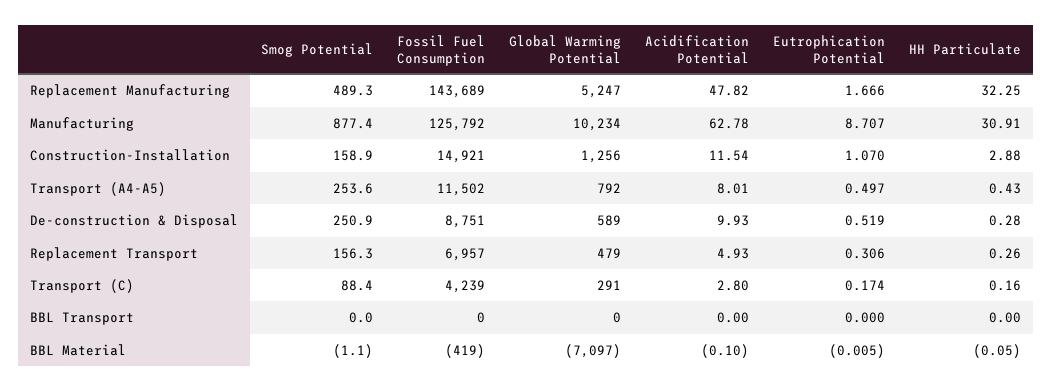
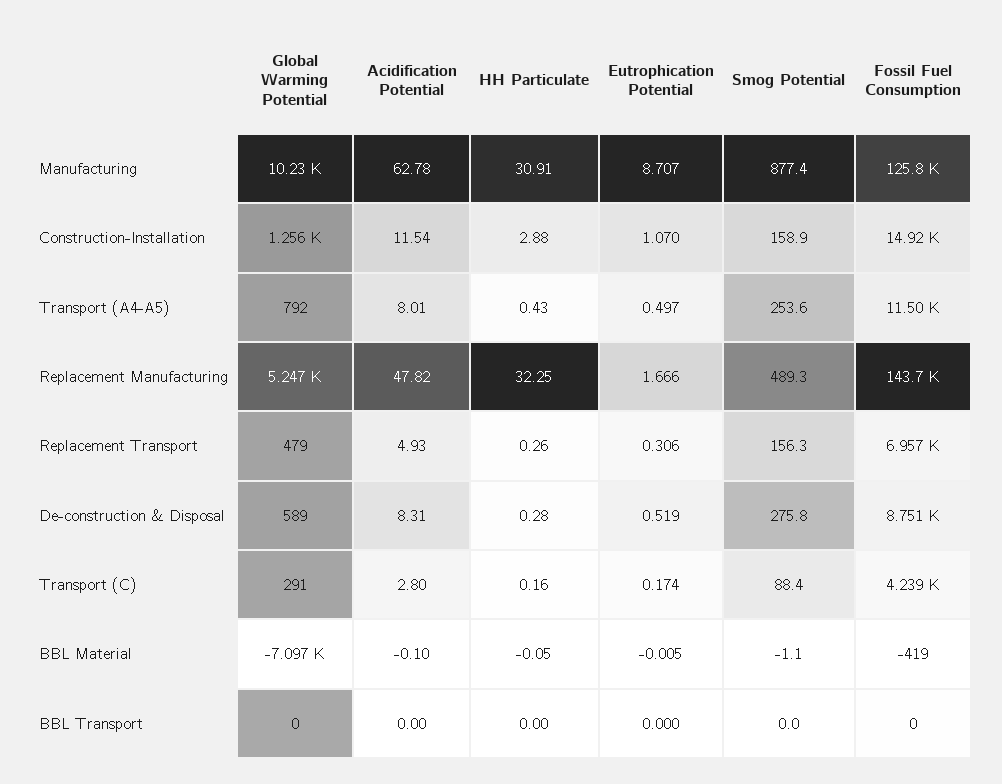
  {
    "Smog Potential": {
      "Replacement Manufacturing": 489.3,
      "Manufacturing": 877.4,
      "Construction-Installation": 158.9,
      "Transport (A4-A5)": 253.6,
-     "De-construction & Disposal": 250.9,
+     "De-construction & Disposal": 275.8,
      "Replacement Transport": 156.3,
      "Transport (C)": 88.4,
      "BBL Transport": 0,
      "BBL Material": -1.1
    },
    "Fossil Fuel Consumption": {
      "Replacement Manufacturing": 143689,
      "Manufacturing": 125792,
      "Construction-Installation": 14921,
      "Transport (A4-A5)": 11502,
      "De-construction & Disposal": 8751,
      "Replacement Transport": 6957,
      "Transport (C)": 4239,
      "BBL Transport": 0,
      "BBL Material": -419
    },
    "Global Warming Potential": {
      "Replacement Manufacturing": 5247,
      "Manufacturing": 10234,
      "Construction-Installation": 1256,
      "Transport (A4-A5)": 792,
      "De-construction & Disposal": 589,
      "Replacement Transport": 479,
      "Transport (C)": 291,
      "BBL Transport": 0,
      "BBL Material": -7097
    },
    "Acidification Potential": {
      "Replacement Manufacturing": 47.82,
      "Manufacturing": 62.78,
      "Construction-Installation": 11.54,
      "Transport (A4-A5)": 8.01,
-     "De-construction & Disposal": 9.93,
+     "De-construction & Disposal": 8.31,
      "Replacement Transport": 4.93,
      "Transport (C)": 2.8,
      "BBL Transport": 0,
      "BBL Material": -0.1
    },
    "Eutrophication Potential": {
      "Replacement Manufacturing": 1.666,
      "Manufacturing": 8.707,
      "Construction-Installation": 1.07,
      "Transport (A4-A5)": 0.497,
      "De-construction & Disposal": 0.519,
      "Replacement Transport": 0.306,
      "Transport (C)": 0.174,
      "BBL Transport": 0,
      "BBL Material": -0.005
    },
    "HH Particulate": {
      "Replacement Manufacturing": 32.25,
      "Manufacturing": 30.91,
      "Construction-Installation": 2.88,
      "Transport (A4-A5)": 0.43,
      "De-construction & Disposal": 0.28,
      "Replacement Transport": 0.26,
      "Transport (C)": 0.16,
      "BBL Transport": 0,
      "BBL Material": -0.05
    }
  }

